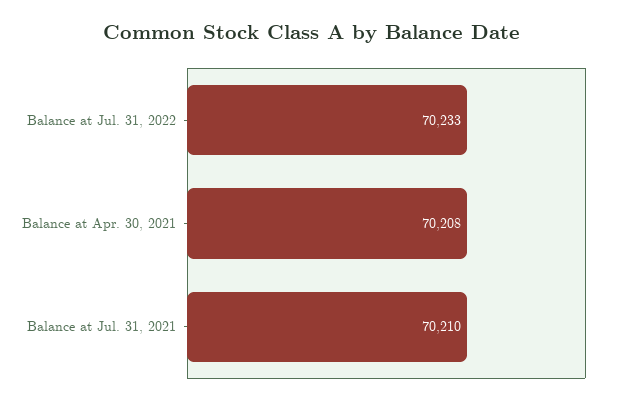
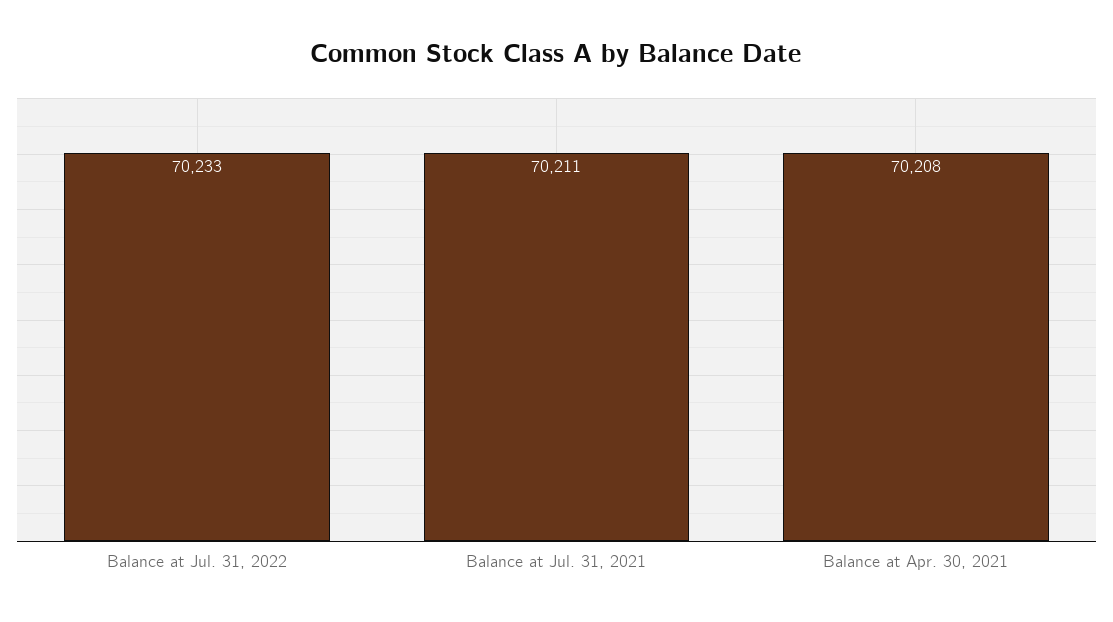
  {
    "Balance at Jul. 31, 2022": 70233,
    "Balance at Apr. 30, 2021": 70208,
-   "Balance at Jul. 31, 2021": 70210
+   "Balance at Jul. 31, 2021": 70211
  }

